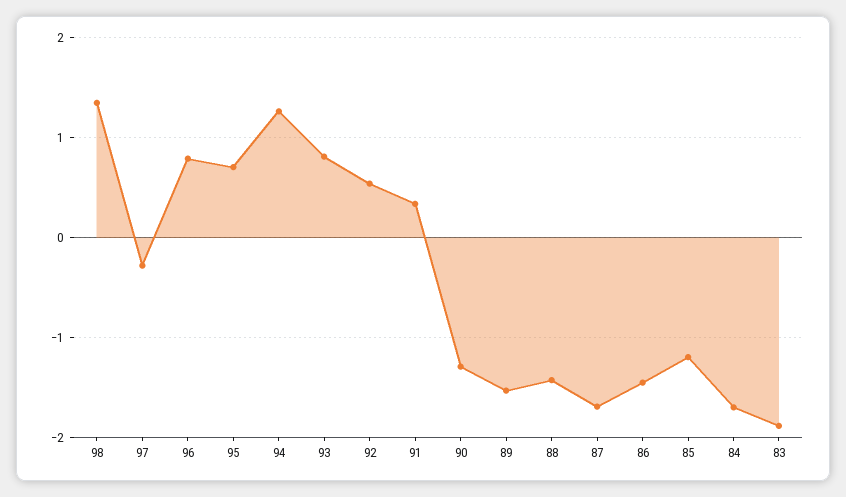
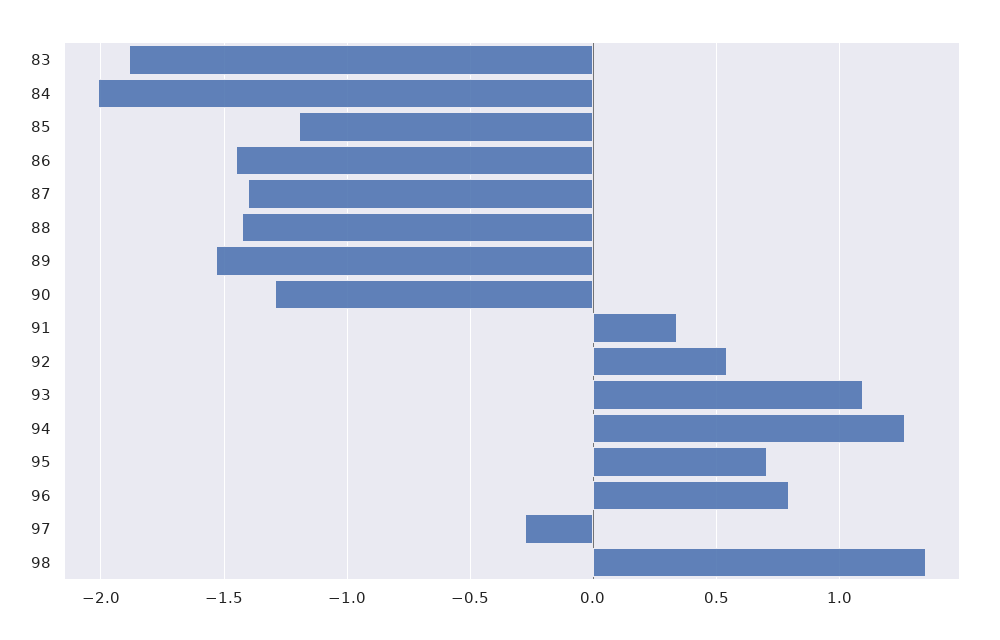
  {
    "98": 1.35,
    "97": -0.3,
    "96": 0.8,
    "95": 0.7,
    "94": 1.25,
-   "93": 0.8,
+   "93": 1.1,
    "92": 0.55,
    "91": 0.35,
    "90": -1.3,
    "89": -1.55,
    "88": -1.45,
-   "87": -1.7,
+   "87": -1.4,
    "86": -1.45,
    "85": -1.2,
-   "84": -1.7,
+   "84": -2,
    "83": -1.9
  }

